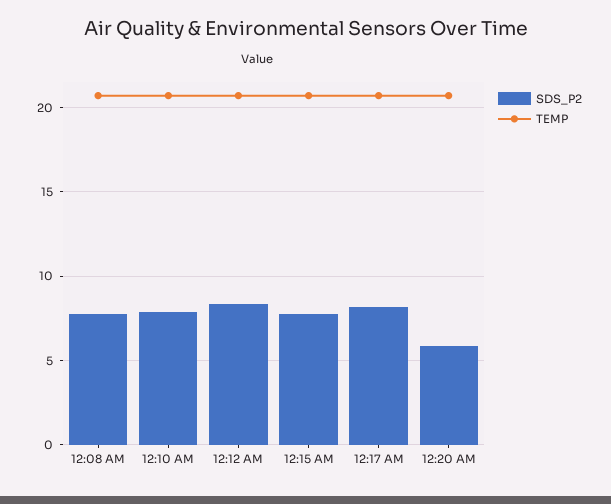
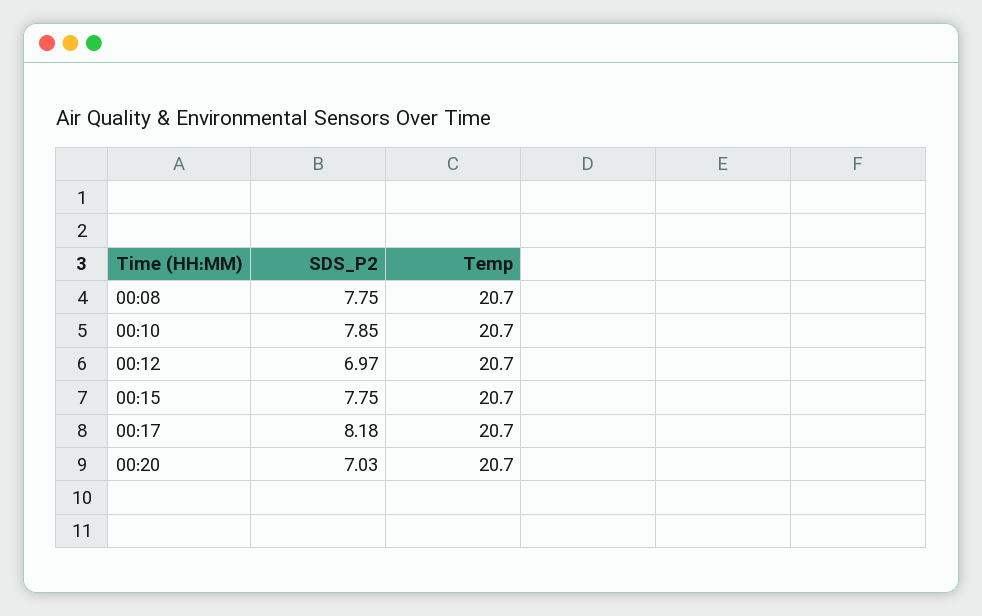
  {
    "SDS_P2": {
      "12:08 AM": 7.75,
      "12:10 AM": 7.85,
-     "12:12 AM": 8.5,
+     "12:12 AM": 6.97,
      "12:15 AM": 7.75,
      "12:17 AM": 8.18,
-     "12:20 AM": 6
+     "12:20 AM": 7.03
    },
    "TEMP": {
      "12:08 AM": 20.7,
      "12:10 AM": 20.7,
      "12:12 AM": 20.7,
      "12:15 AM": 20.7,
      "12:17 AM": 20.7,
      "12:20 AM": 20.7
    }
  }

